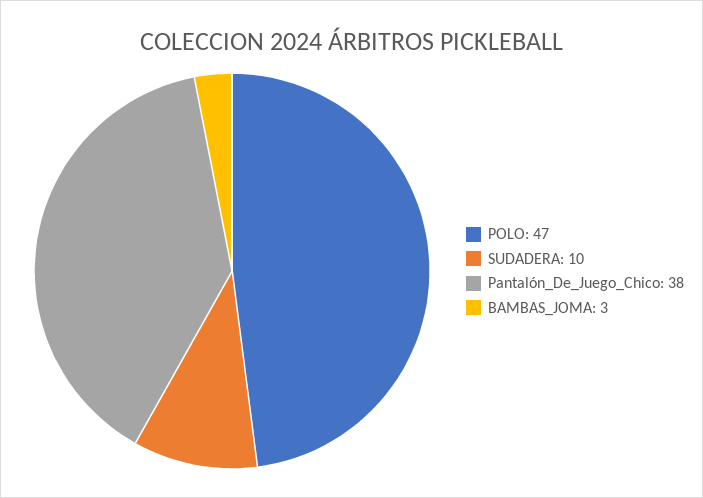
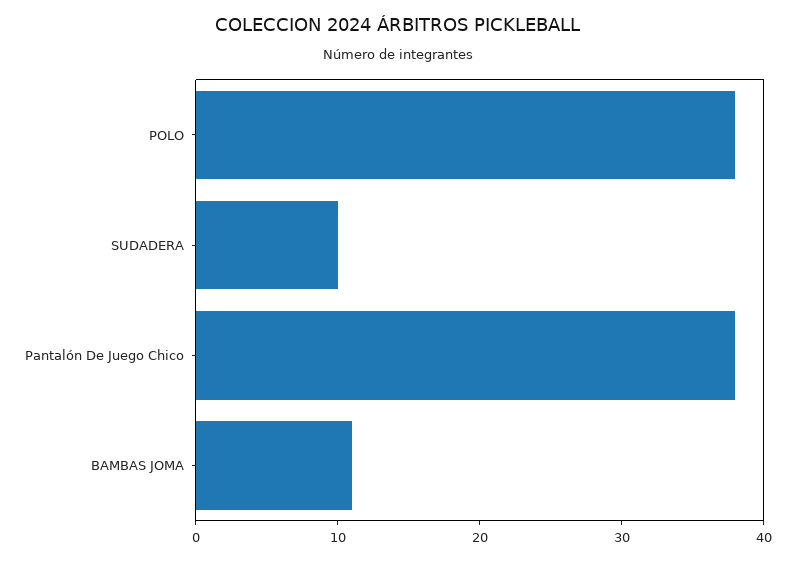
  {
-   "POLO": 47,
+   "POLO": 38,
    "SUDADERA": 10,
    "Pantalón_De_Juego_Chico": 38,
-   "BAMBAS_JOMA": 3
+   "BAMBAS_JOMA": 11
  }

